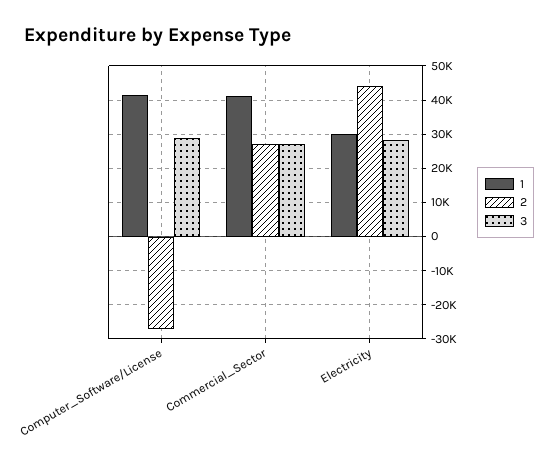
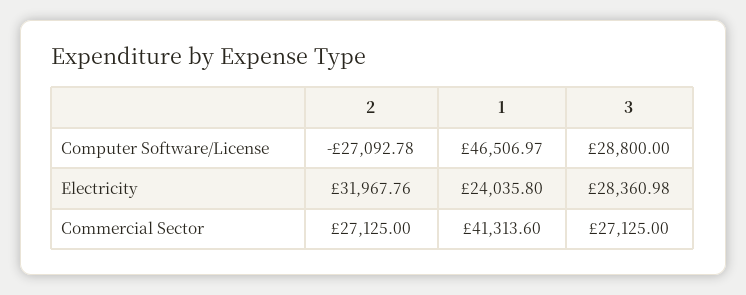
  {
    "1": {
-     "Computer_Software/License": 42000,
+     "Computer_Software/License": 46506.97,
      "Commercial_Sector": 41313.6,
-     "Electricity": 30000
+     "Electricity": 24035.8
    },
    "2": {
      "Computer_Software/License": -27092.78,
      "Commercial_Sector": 27125,
-     "Electricity": 44000
+     "Electricity": 31967.76
    },
    "3": {
      "Computer_Software/License": 28800,
      "Commercial_Sector": 27125,
      "Electricity": 28360.98
    }
  }

